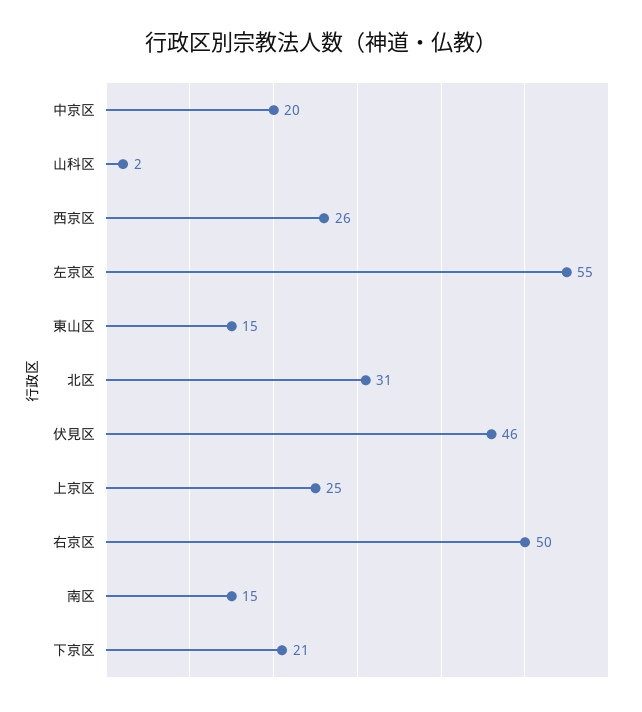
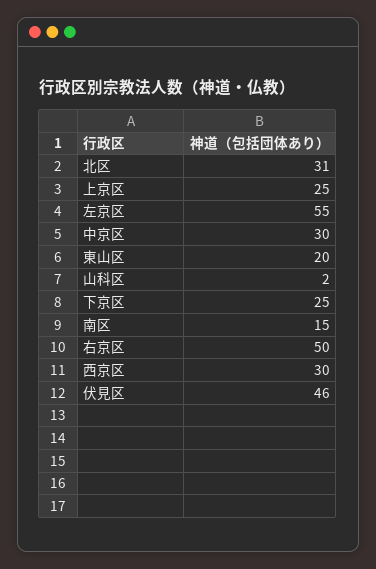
  {
-   "中京区": 20,
+   "中京区": 30,
    "山科区": 2,
-   "西京区": 26,
+   "西京区": 30,
    "左京区": 55,
-   "東山区": 15,
+   "東山区": 20,
    "北区": 31,
    "伏見区": 46,
    "上京区": 25,
    "右京区": 50,
    "南区": 15,
-   "下京区": 21
+   "下京区": 25
  }

